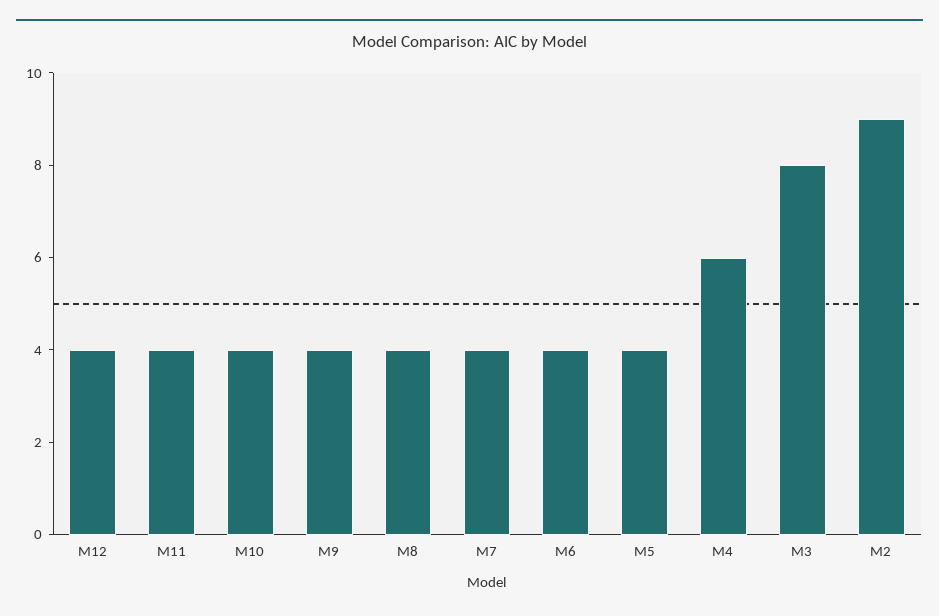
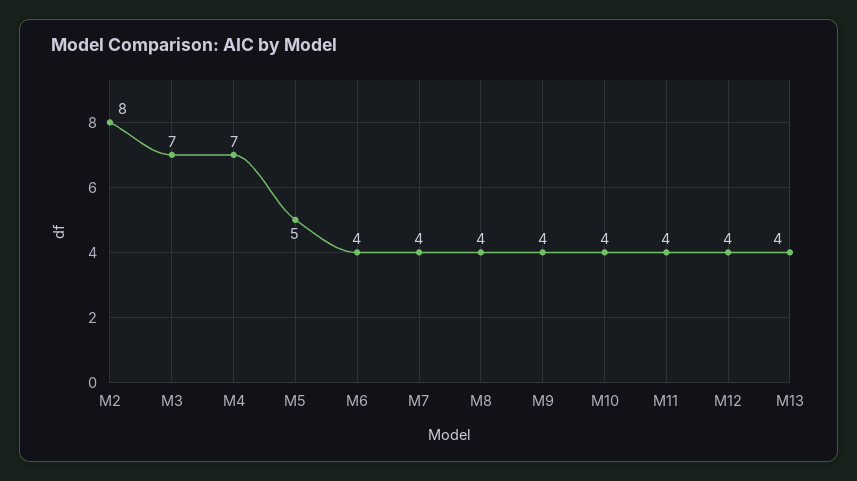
  {
    "M12": 4,
    "M11": 4,
    "M10": 4,
    "M9": 4,
    "M8": 4,
    "M7": 4,
    "M6": 4,
-   "M5": 4,
+   "M5": 5,
-   "M4": 6,
+   "M4": 7,
-   "M3": 8,
+   "M3": 7,
-   "M2": 9
+   "M2": 8,
+   "M13": 4
  }

